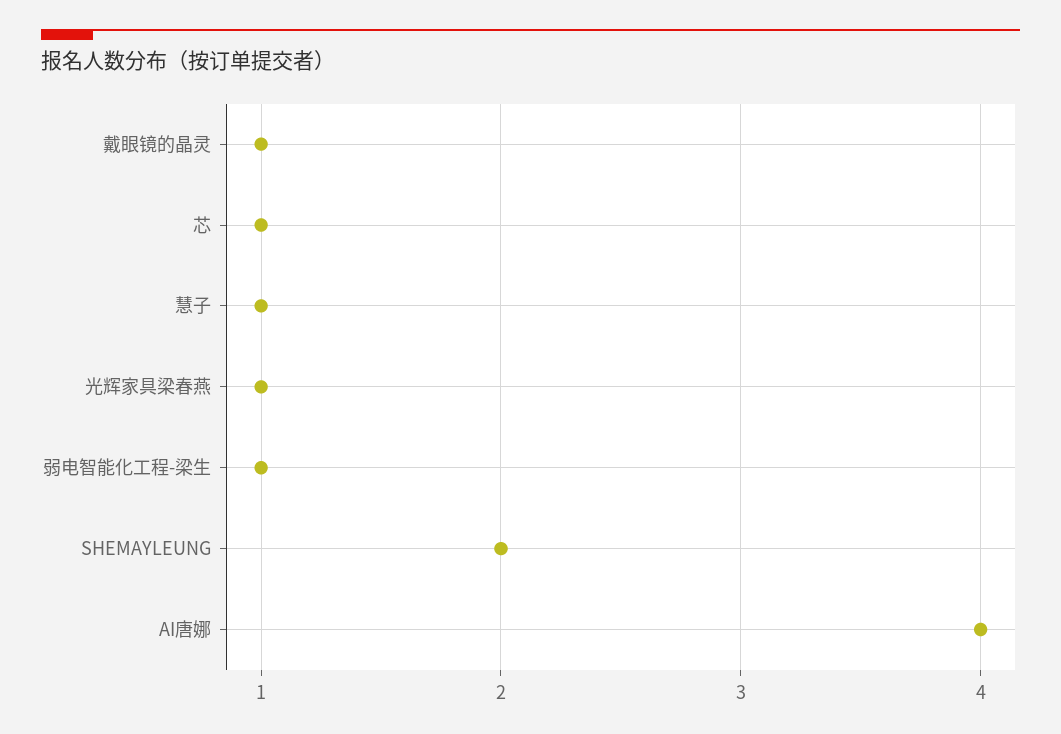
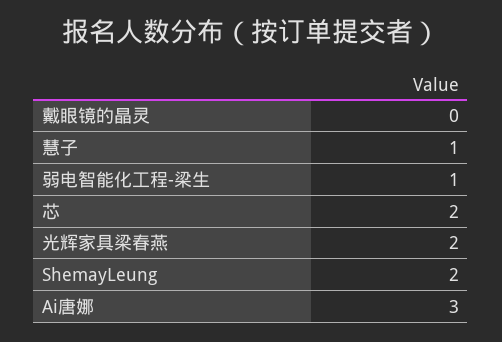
  {
-   "戴眼镜的晶灵": 1,
+   "戴眼镜的晶灵": 0,
-   "芯": 1,
+   "芯": 2,
    "慧子": 1,
-   "光辉家具梁春燕": 1,
+   "光辉家具梁春燕": 2,
    "弱电智能化工程-梁生": 1,
    "SHEMAYLEUNG": 2,
-   "AI唐娜": 4
+   "AI唐娜": 3
  }

